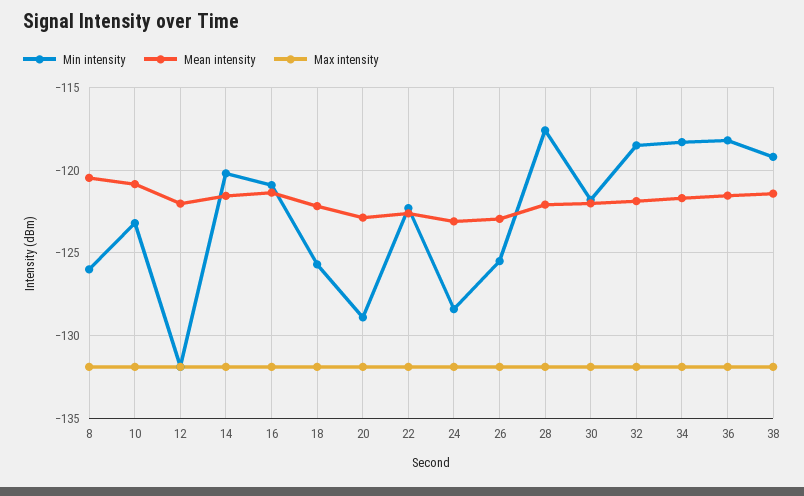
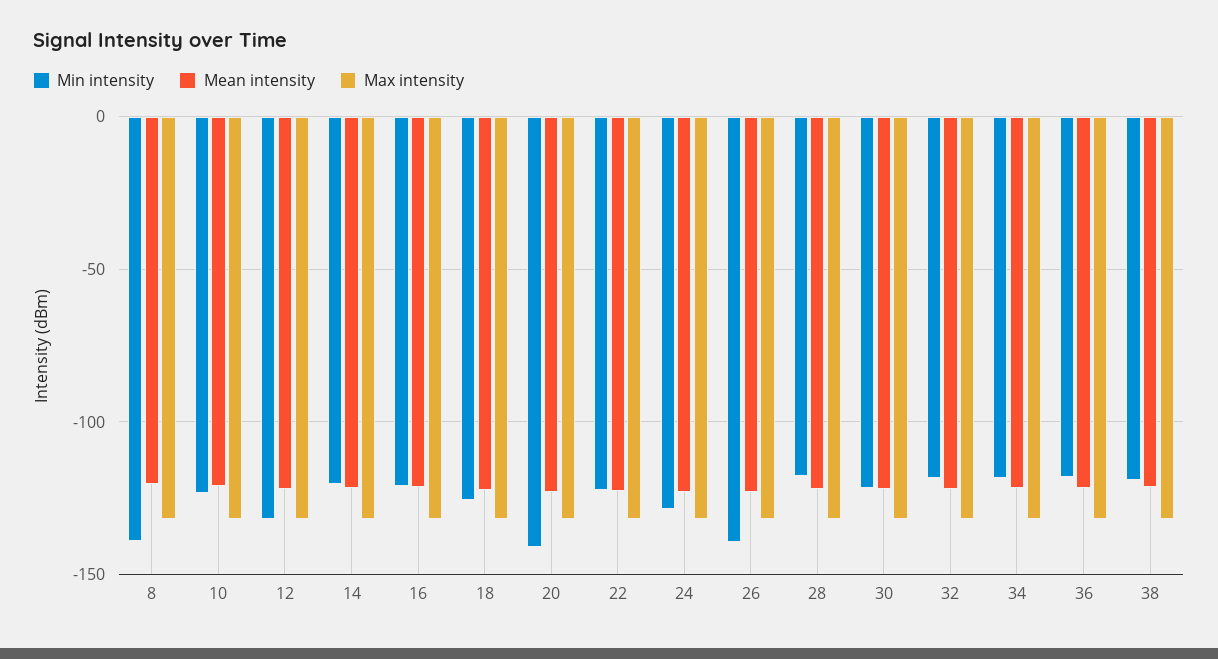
  {
    "Min intensity": {
-     "8": -126,
+     "8": -140,
      "10": -123,
      "12": -132,
      "14": -120,
      "16": -121,
      "18": -125.5,
-     "20": -129,
+     "20": -140,
      "22": -122.5,
      "24": -128.5,
-     "26": -125.5,
+     "26": -140,
      "28": -117.5,
      "30": -122,
      "32": -118.5,
      "34": -118.5,
      "36": -118,
      "38": -119
    },
    "Mean intensity": {
      "8": -120.5,
      "10": -121,
      "12": -122,
      "14": -121.5,
      "16": -121.5,
      "18": -122,
      "20": -123,
      "22": -122.5,
      "24": -123,
      "26": -123,
      "28": -122,
      "30": -122,
      "32": -122,
      "34": -121.5,
      "36": -121.5,
      "38": -121.5
    },
    "Max intensity": {
      "8": -132,
      "10": -132,
      "12": -132,
      "14": -132,
      "16": -132,
      "18": -132,
      "20": -132,
      "22": -132,
      "24": -132,
      "26": -132,
      "28": -132,
      "30": -132,
      "32": -132,
      "34": -132,
      "36": -132,
      "38": -132
    }
  }

